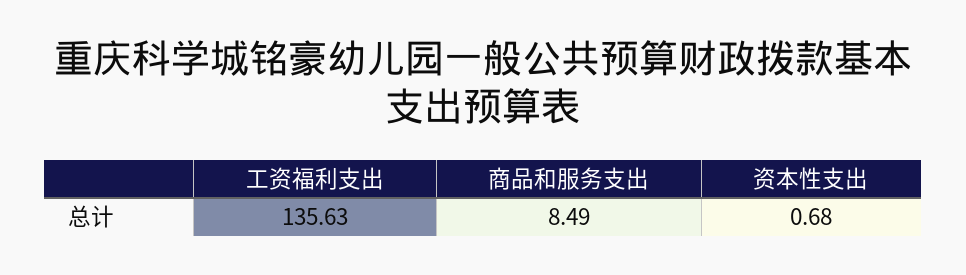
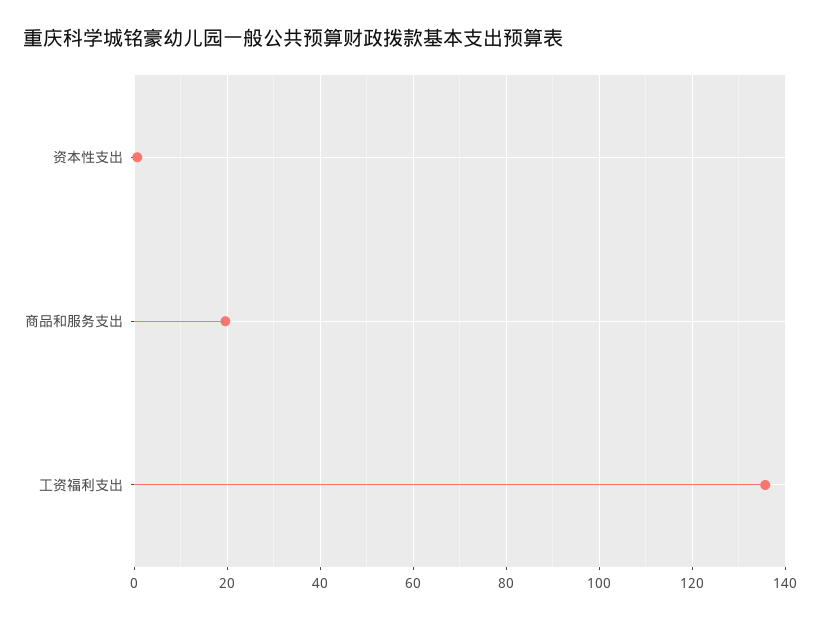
  {
    "工资福利支出": 135.63,
-   "商品和服务支出": 8.49,
+   "商品和服务支出": 20,
    "资本性支出": 0.68
  }

